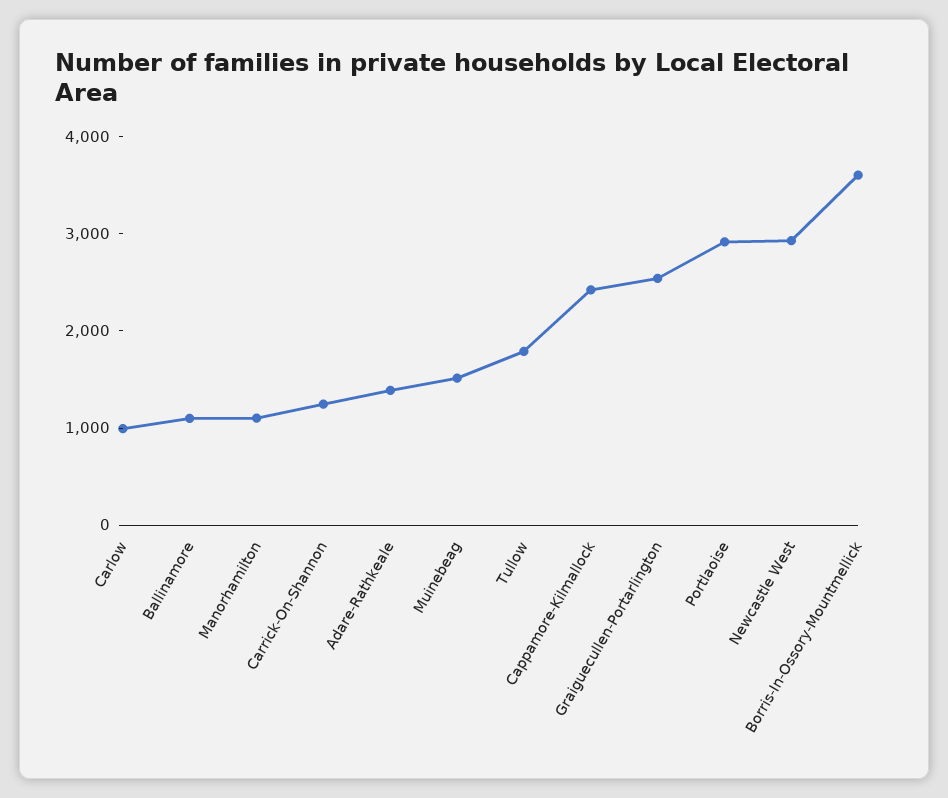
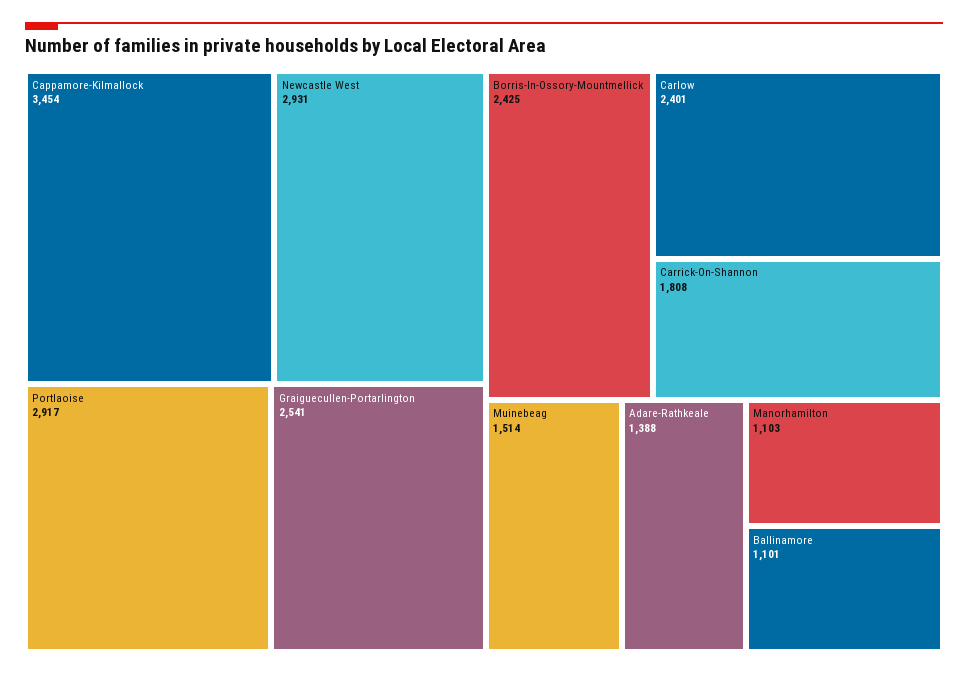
  {
-   "Carlow": 1000,
+   "Carlow": 2401,
    "Ballinamore": 1101,
    "Manorhamilton": 1103,
-   "Carrick-On-Shannon": 1200,
+   "Carrick-On-Shannon": 1808,
    "Adare-Rathkeale": 1388,
    "Muinebeag": 1514,
-   "Tullow": 1800,
-   "Cappamore-Kilmallock": 2400,
+   "Cappamore-Kilmallock": 3454,
    "Graiguecullen-Portarlington": 2541,
    "Portlaoise": 2917,
    "Newcastle West": 2931,
-   "Borris-In-Ossory-Mountmellick": 3600
+   "Borris-In-Ossory-Mountmellick": 2425
  }

